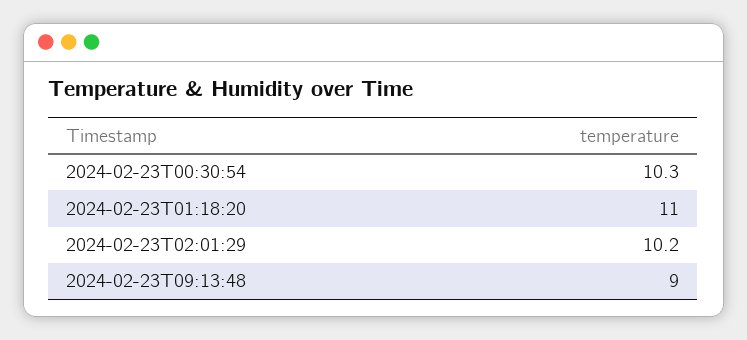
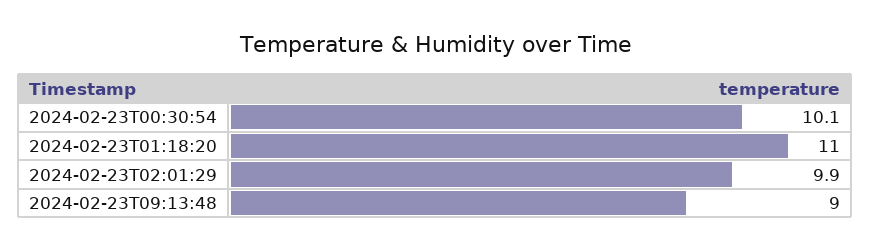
  {
-   "2024-02-23T00:30:54": 10.3,
+   "2024-02-23T00:30:54": 10.1,
    "2024-02-23T01:18:20": 11,
-   "2024-02-23T02:01:29": 10.2,
+   "2024-02-23T02:01:29": 9.9,
    "2024-02-23T09:13:48": 9
  }

